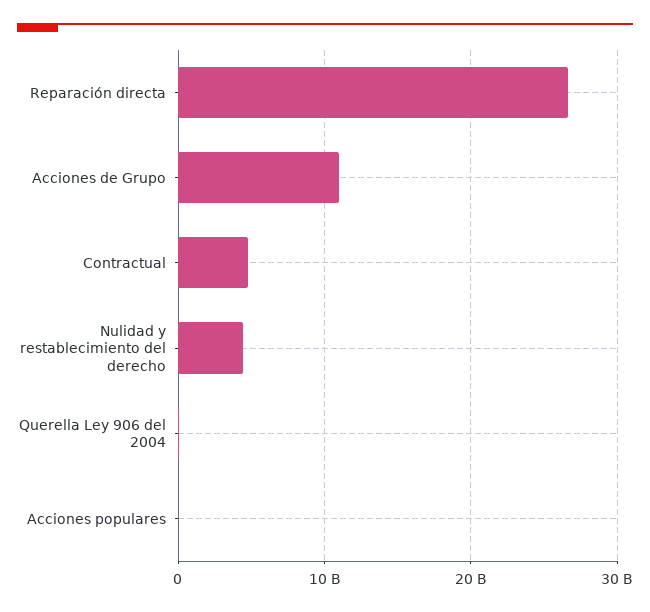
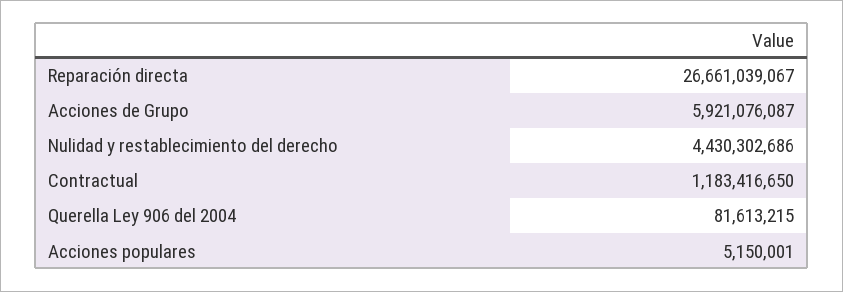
  {
    "Reparación directa": 26661039067,
-   "Acciones de Grupo": 11000000000,
+   "Acciones de Grupo": 5921076087,
-   "Contractual": 5000000000,
+   "Contractual": 1183416650,
    "Nulidad y restablecimiento del derecho": 4430302686,
    "Querella Ley 906 del 2004": 81613215,
    "Acciones populares": 5150001
  }

